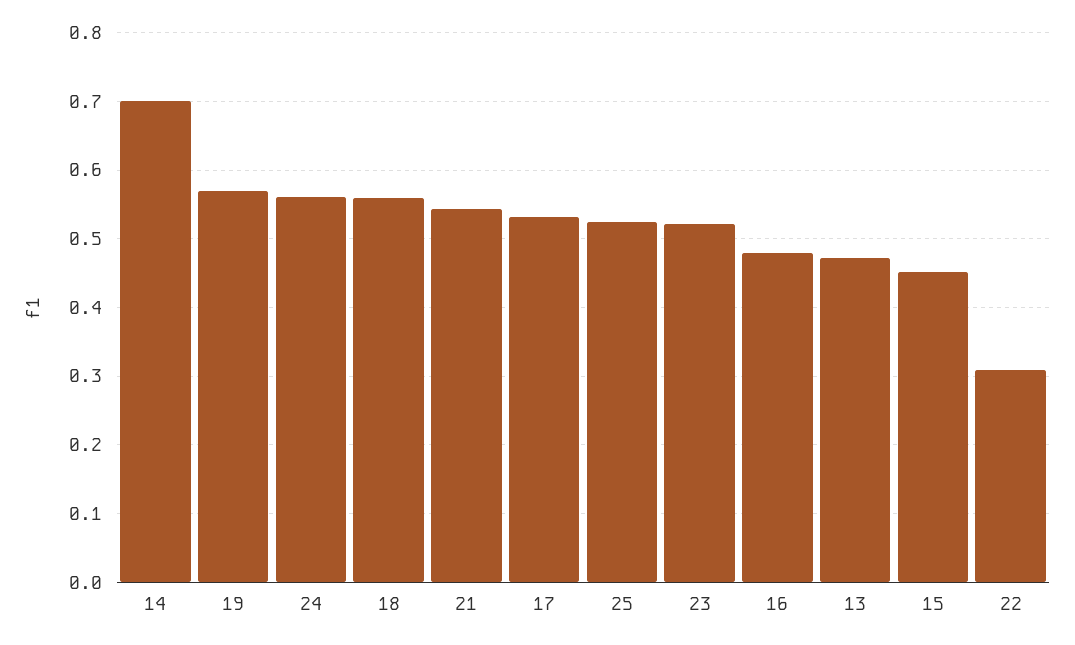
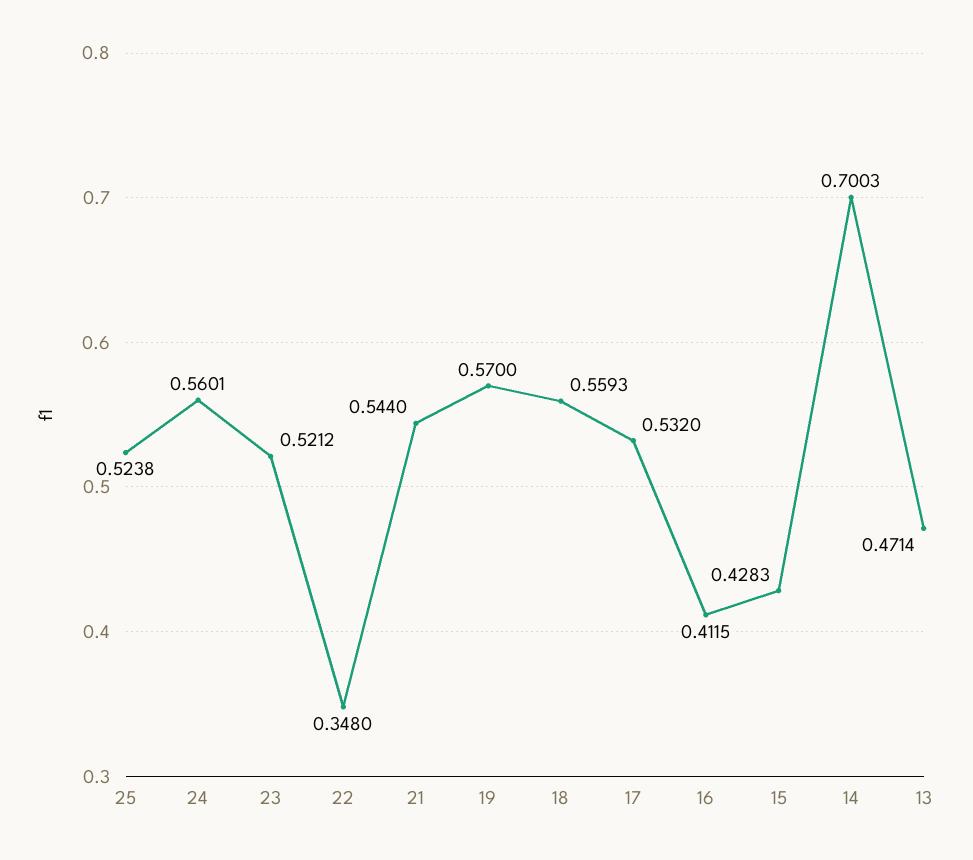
  {
    "14": 0.7003,
    "19": 0.57,
    "24": 0.5601,
    "18": 0.5593,
    "21": 0.544,
    "17": 0.532,
    "25": 0.5238,
    "23": 0.5212,
-   "16": 0.48,
+   "16": 0.4115,
    "13": 0.4714,
-   "15": 0.45,
+   "15": 0.4283,
-   "22": 0.31
+   "22": 0.348
  }

